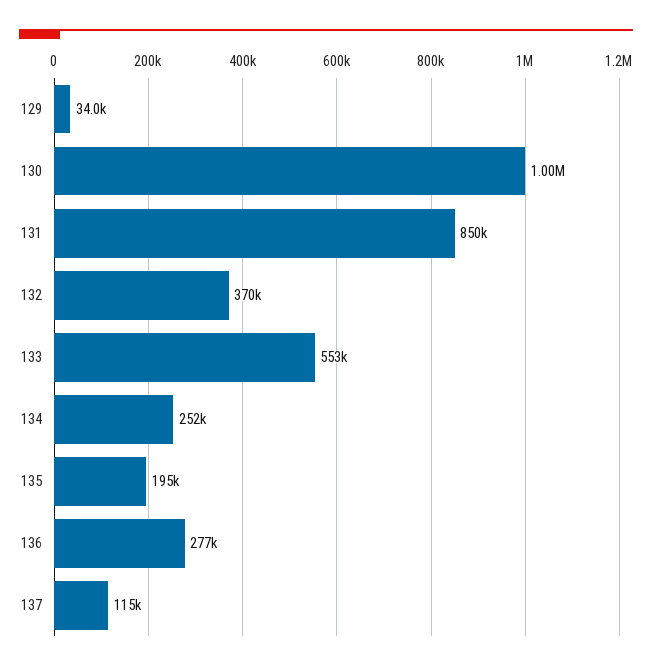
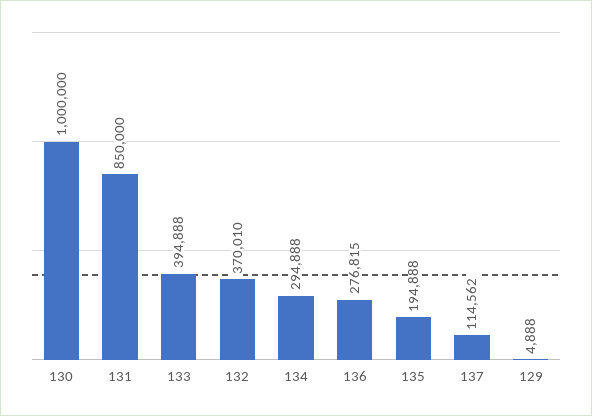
  {
-   "129": 34000,
+   "129": 4888,
    "130": 1000000,
    "131": 850000,
    "132": 370010,
-   "133": 553000,
+   "133": 394888,
-   "134": 252000,
+   "134": 294888,
    "135": 194888,
    "136": 276815,
    "137": 114562
  }

